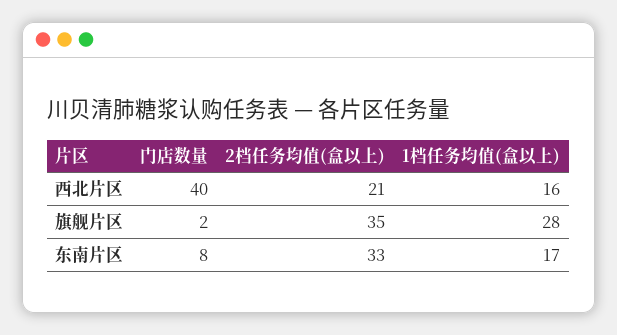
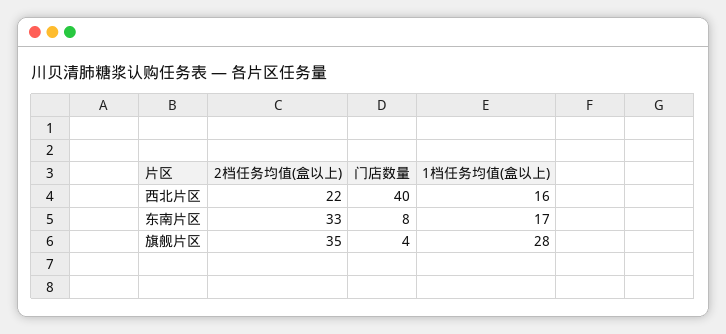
  {
    "门店数量": {
      "西北片区": 40,
-     "旗舰片区": 2,
+     "旗舰片区": 4,
      "东南片区": 8
    },
    "2档任务均值(盒以上)": {
-     "西北片区": 21,
+     "西北片区": 22,
      "旗舰片区": 35,
      "东南片区": 33
    },
    "1档任务均值(盒以上)": {
      "西北片区": 16,
      "旗舰片区": 28,
      "东南片区": 17
    }
  }

